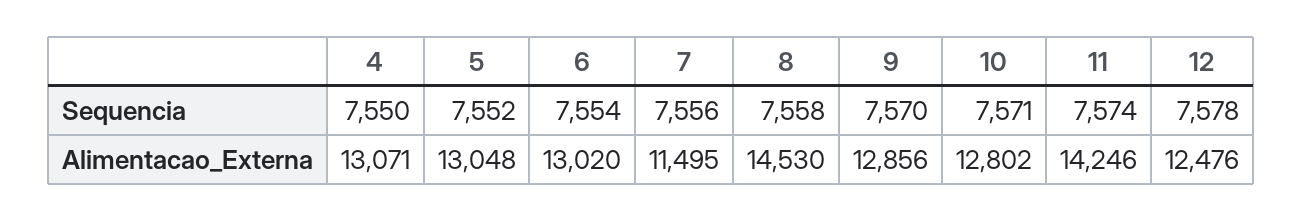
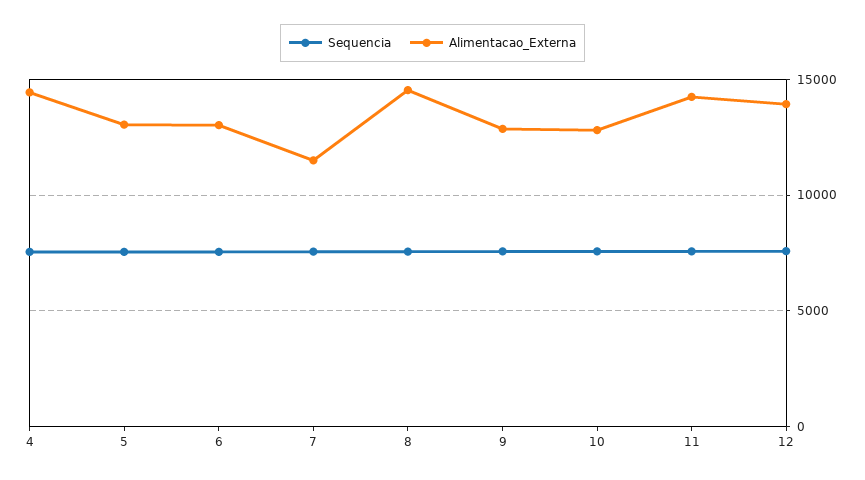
  {
    "Sequencia": {
      "4": 7550,
      "5": 7552,
      "6": 7554,
      "7": 7556,
      "8": 7558,
      "9": 7570,
      "10": 7571,
      "11": 7574,
      "12": 7578
    },
    "Alimentacao_Externa": {
-     "4": 13071,
+     "4": 14500,
      "5": 13048,
      "6": 13020,
      "7": 11495,
      "8": 14530,
      "9": 12856,
      "10": 12802,
      "11": 14246,
-     "12": 12476
+     "12": 14000
    }
  }

